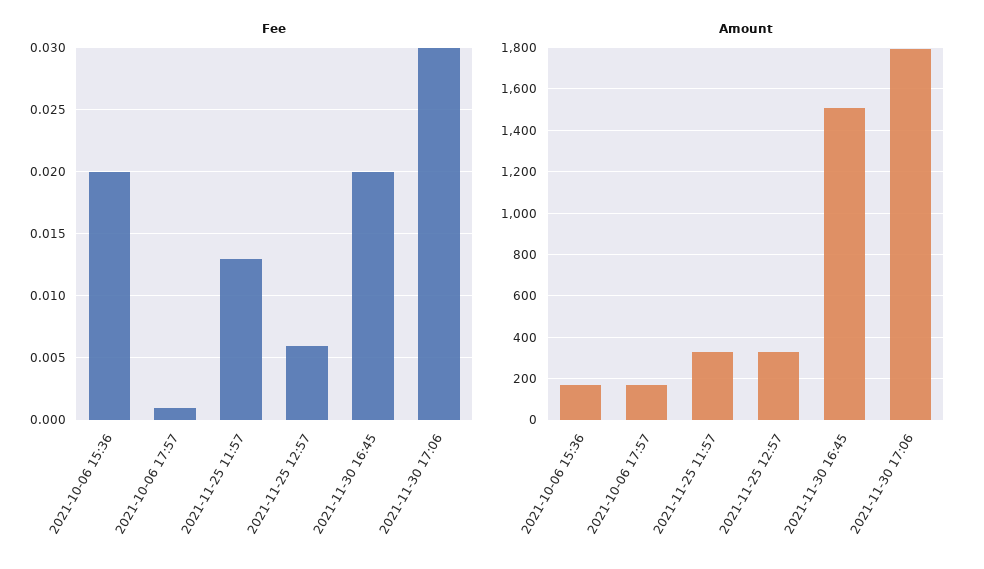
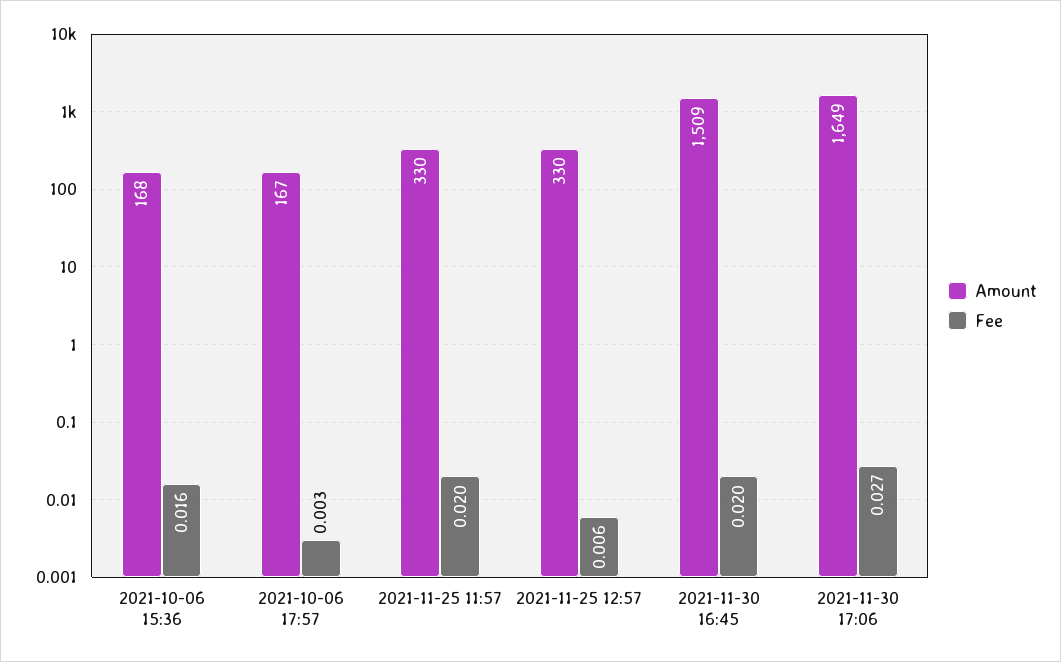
  {
    "Fee": {
-     "2021-10-06 15:36": 0.02,
+     "2021-10-06 15:36": 0.016,
-     "2021-10-06 17:57": 0.001,
+     "2021-10-06 17:57": 0.003,
-     "2021-11-25 11:57": 0.013,
+     "2021-11-25 11:57": 0.02,
      "2021-11-25 12:57": 0.006,
      "2021-11-30 16:45": 0.02,
-     "2021-11-30 17:06": 0.03
+     "2021-11-30 17:06": 0.027
    },
    "Amount": {
      "2021-10-06 15:36": 168,
      "2021-10-06 17:57": 167,
      "2021-11-25 11:57": 330,
      "2021-11-25 12:57": 330,
      "2021-11-30 16:45": 1509,
-     "2021-11-30 17:06": 1800
+     "2021-11-30 17:06": 1649
    }
  }

